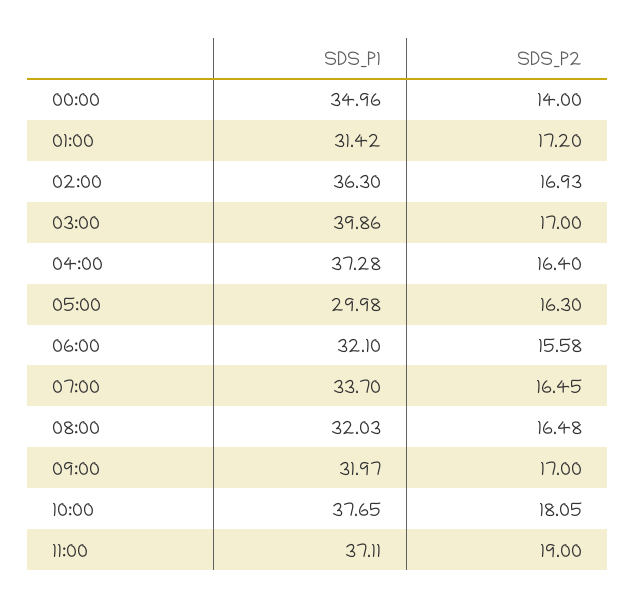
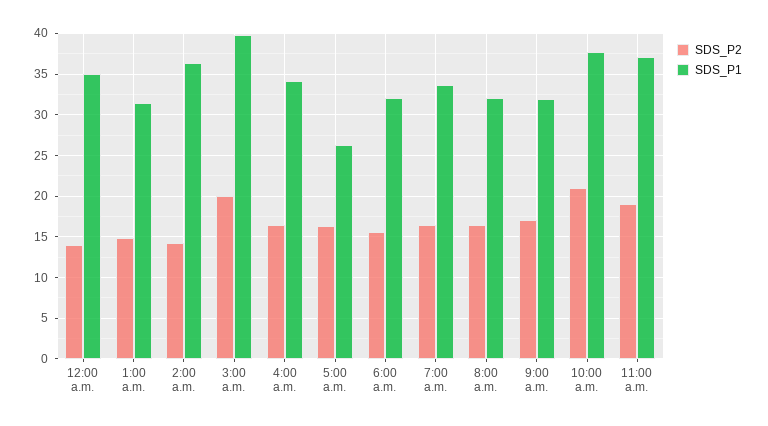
  {
    "SDS_P1": {
      "00:00": 34.96,
      "01:00": 31.42,
      "02:00": 36.3,
      "03:00": 39.86,
-     "04:00": 37.28,
+     "04:00": 34,
-     "05:00": 29.98,
+     "05:00": 26,
      "06:00": 32.1,
      "07:00": 33.7,
      "08:00": 32.03,
      "09:00": 31.97,
      "10:00": 37.65,
      "11:00": 37.11
    },
    "SDS_P2": {
      "00:00": 14,
-     "01:00": 17.2,
+     "01:00": 15,
-     "02:00": 16.93,
+     "02:00": 14,
-     "03:00": 17,
+     "03:00": 20,
      "04:00": 16.4,
      "05:00": 16.3,
      "06:00": 15.58,
      "07:00": 16.45,
      "08:00": 16.48,
      "09:00": 17,
-     "10:00": 18.05,
+     "10:00": 21,
      "11:00": 19
    }
  }

